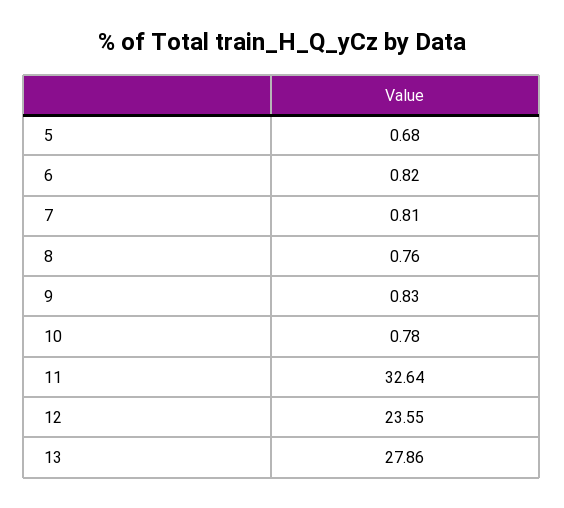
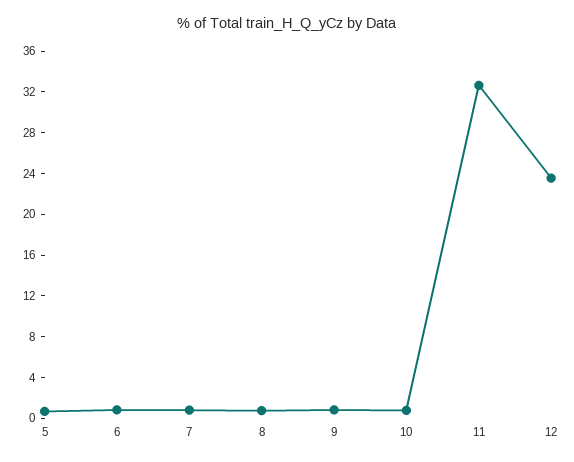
  {
    "5": 0.68,
    "6": 0.82,
    "7": 0.81,
    "8": 0.76,
    "9": 0.83,
    "10": 0.78,
    "11": 32.64,
-   "12": 23.55,
+   "12": 23.55
-   "13": 27.86
  }

